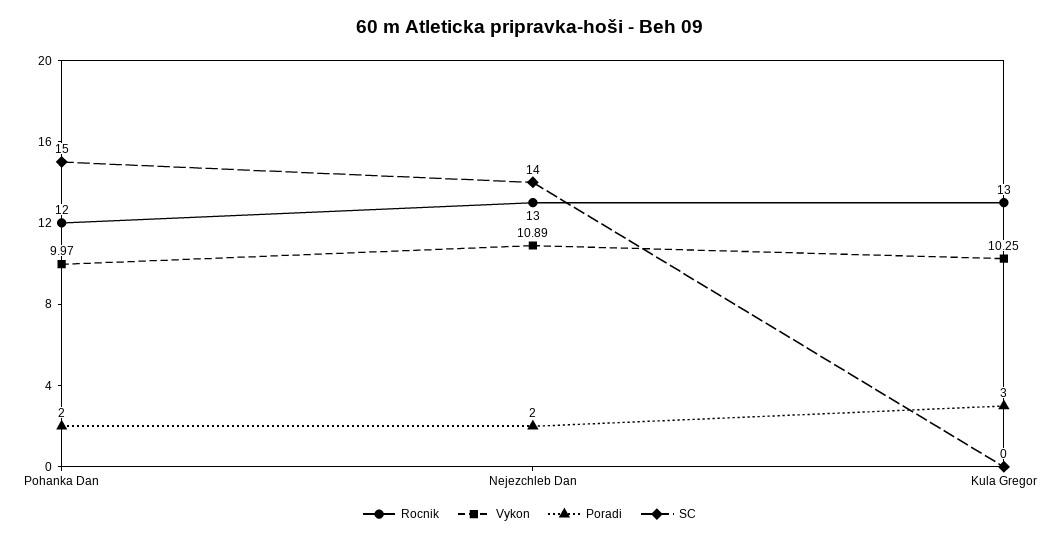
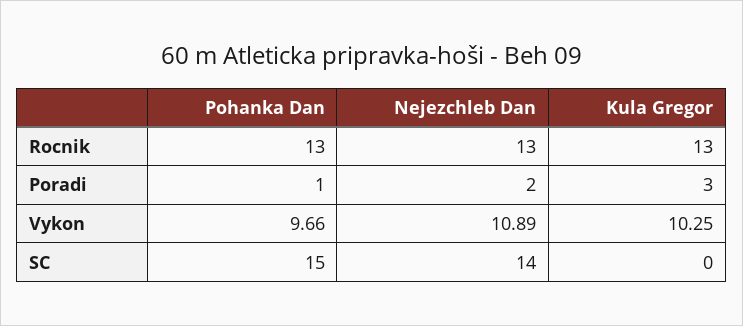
  {
    "Rocnik": {
-     "Pohanka Dan": 12,
+     "Pohanka Dan": 13,
      "Nejezchleb Dan": 13,
      "Kula Gregor": 13
    },
    "Vykon": {
-     "Pohanka Dan": 9.97,
+     "Pohanka Dan": 9.66,
      "Nejezchleb Dan": 10.89,
      "Kula Gregor": 10.25
    },
    "Poradi": {
-     "Pohanka Dan": 2,
+     "Pohanka Dan": 1,
      "Nejezchleb Dan": 2,
      "Kula Gregor": 3
    },
    "SC": {
      "Pohanka Dan": 15,
      "Nejezchleb Dan": 14,
      "Kula Gregor": 0
    }
  }

